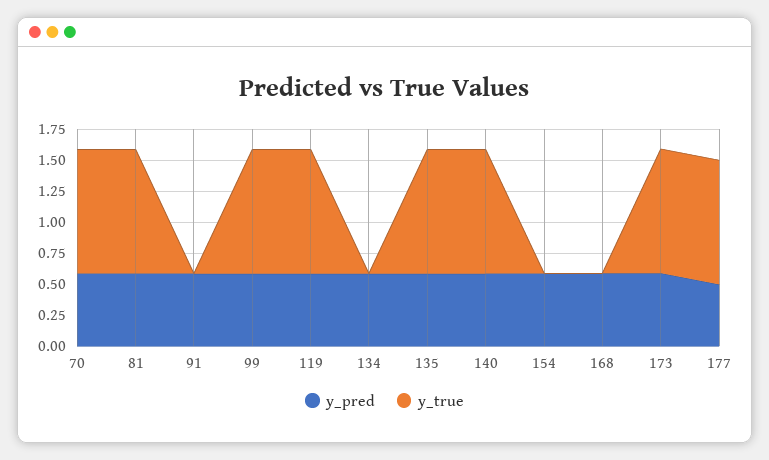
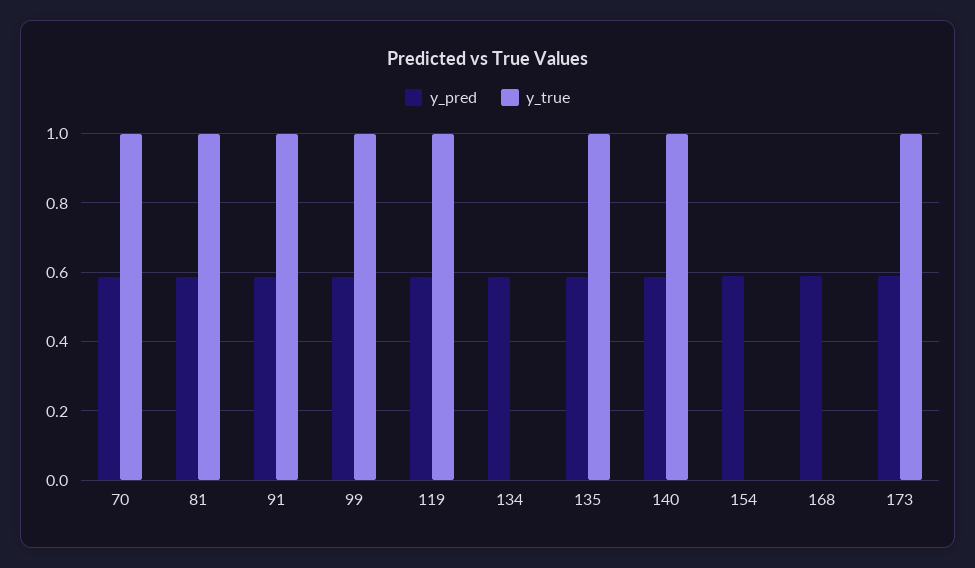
  {
    "y_pred": {
      "70": 0.58,
      "81": 0.58,
      "91": 0.58,
      "99": 0.58,
      "119": 0.58,
      "134": 0.58,
      "135": 0.58,
      "140": 0.58,
      "154": 0.58,
      "168": 0.58,
-     "173": 0.58,
+     "173": 0.58
-     "177": 0.5
    },
    "y_true": {
      "70": 1,
      "81": 1,
-     "91": 0,
+     "91": 1,
      "99": 1,
      "119": 1,
      "134": 0,
      "135": 1,
      "140": 1,
      "154": 0,
      "168": 0,
-     "173": 1,
+     "173": 1
-     "177": 1
    }
  }

